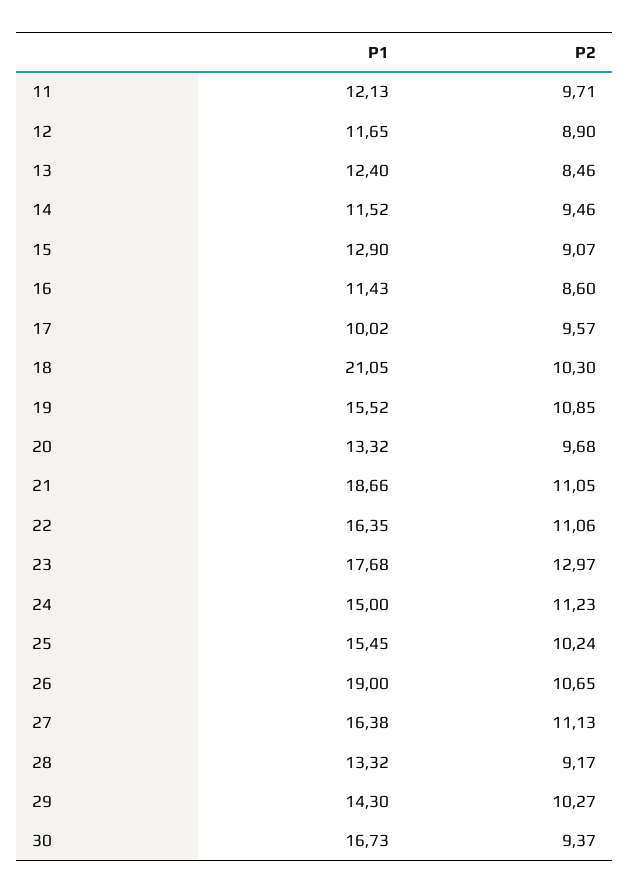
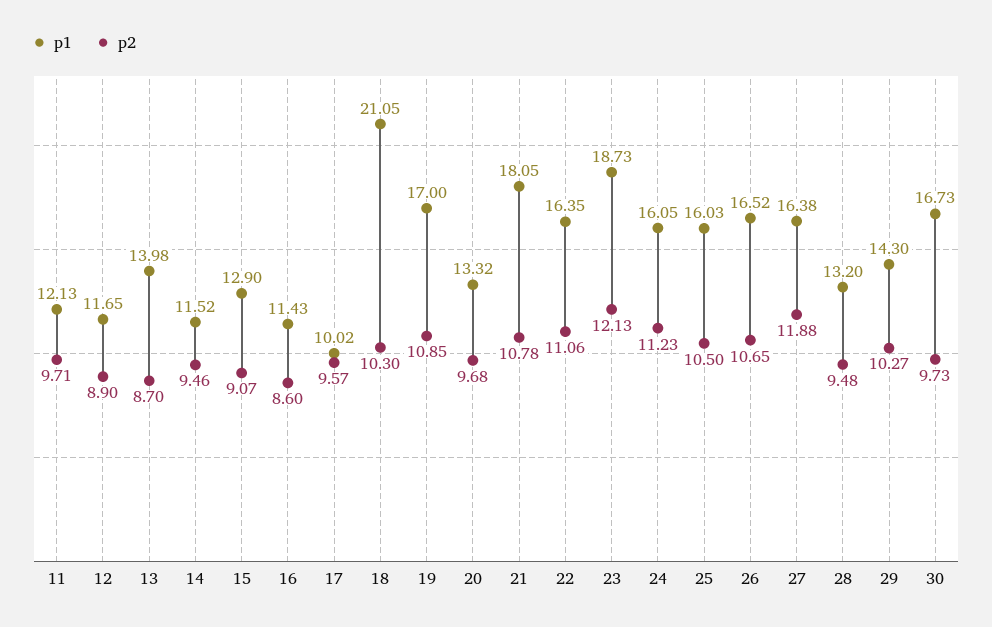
  {
    "P1": {
      "11": 12.13,
      "12": 11.65,
-     "13": 12.4,
+     "13": 13.98,
      "14": 11.52,
      "15": 12.9,
      "16": 11.43,
      "17": 10.02,
      "18": 21.05,
-     "19": 15.52,
+     "19": 17,
      "20": 13.32,
-     "21": 18.66,
+     "21": 18.05,
      "22": 16.35,
-     "23": 17.68,
+     "23": 18.73,
-     "24": 15,
+     "24": 16.05,
-     "25": 15.45,
+     "25": 16.03,
-     "26": 19,
+     "26": 16.52,
      "27": 16.38,
-     "28": 13.32,
+     "28": 13.2,
      "29": 14.3,
      "30": 16.73
    },
    "P2": {
      "11": 9.71,
      "12": 8.9,
-     "13": 8.46,
+     "13": 8.7,
      "14": 9.46,
      "15": 9.07,
      "16": 8.6,
      "17": 9.57,
      "18": 10.3,
      "19": 10.85,
      "20": 9.68,
-     "21": 11.05,
+     "21": 10.78,
      "22": 11.06,
-     "23": 12.97,
+     "23": 12.13,
      "24": 11.23,
-     "25": 10.24,
+     "25": 10.5,
      "26": 10.65,
-     "27": 11.13,
+     "27": 11.88,
-     "28": 9.17,
+     "28": 9.48,
      "29": 10.27,
-     "30": 9.37
+     "30": 9.73
    }
  }

